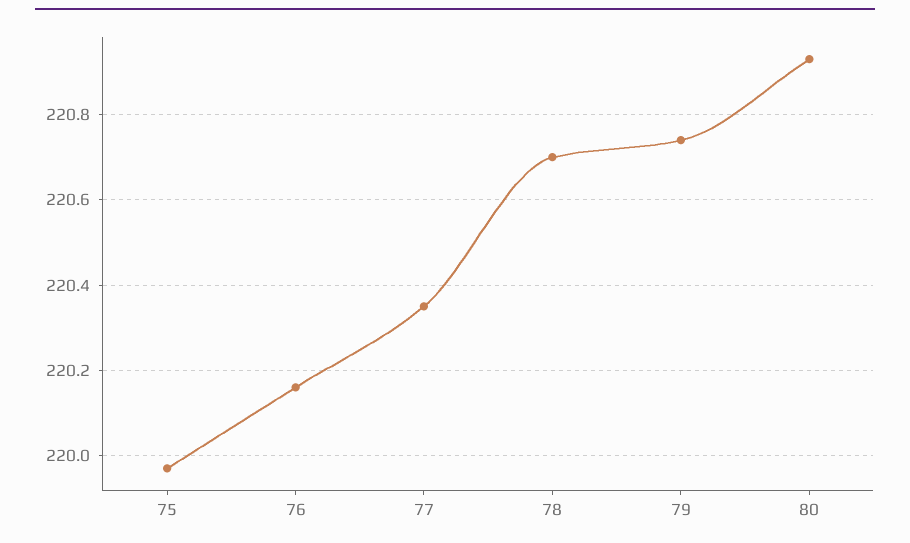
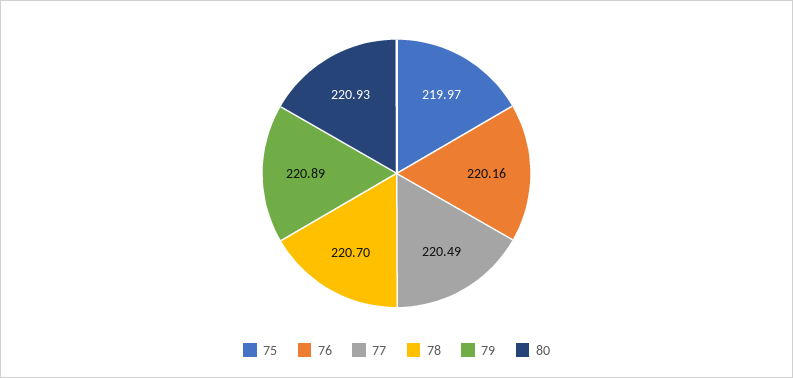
  {
    "75": 219.97,
    "76": 220.16,
-   "77": 220.35,
+   "77": 220.49,
    "78": 220.7,
-   "79": 220.75,
+   "79": 220.89,
    "80": 220.93
  }

